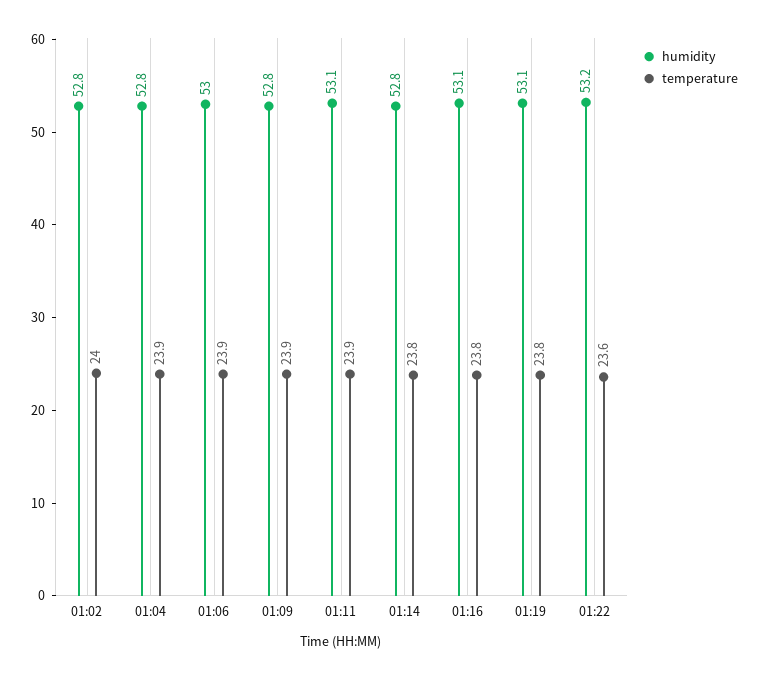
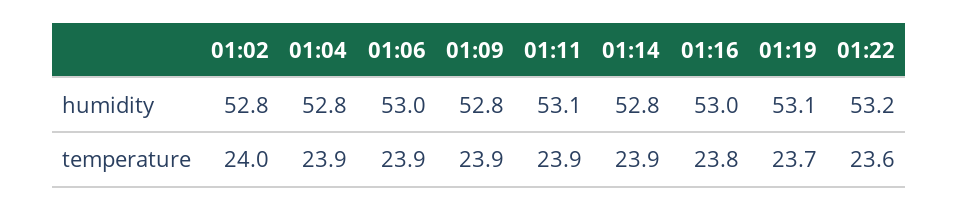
  {
    "humidity": {
      "01:02": 52.8,
      "01:04": 52.8,
      "01:06": 53,
      "01:09": 52.8,
      "01:11": 53.1,
      "01:14": 52.8,
-     "01:16": 53.1,
+     "01:16": 53,
      "01:19": 53.1,
      "01:22": 53.2
    },
    "temperature": {
      "01:02": 24,
      "01:04": 23.9,
      "01:06": 23.9,
      "01:09": 23.9,
      "01:11": 23.9,
-     "01:14": 23.8,
+     "01:14": 23.9,
      "01:16": 23.8,
-     "01:19": 23.8,
+     "01:19": 23.7,
      "01:22": 23.6
    }
  }

